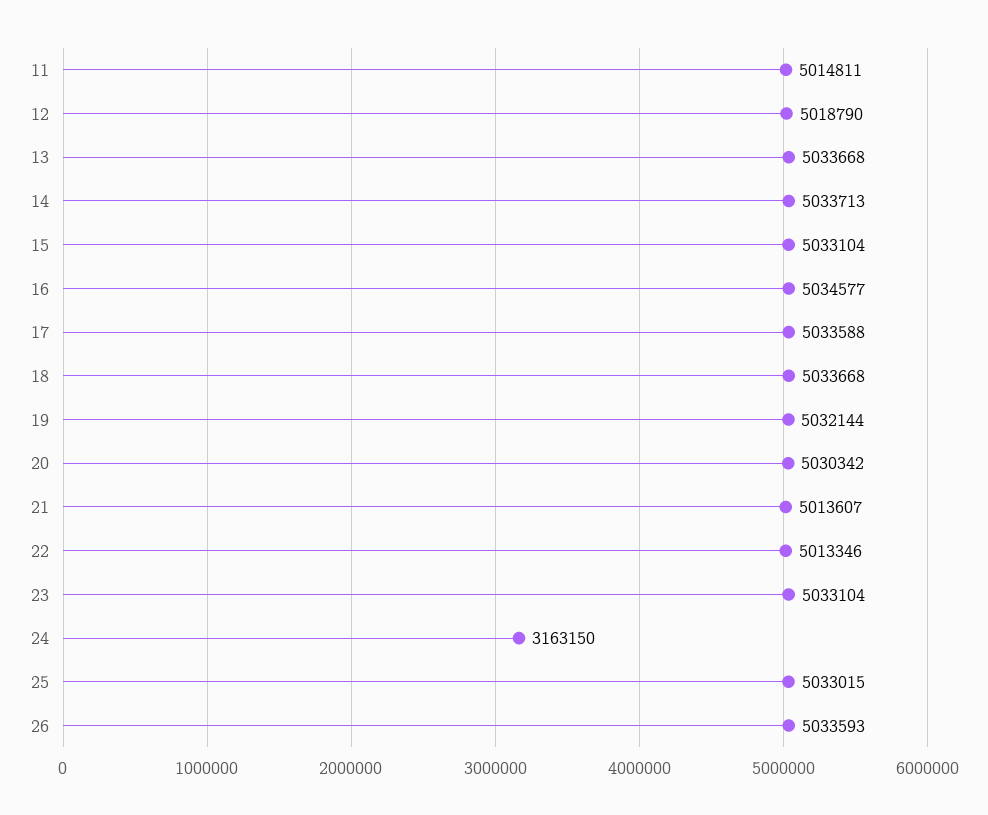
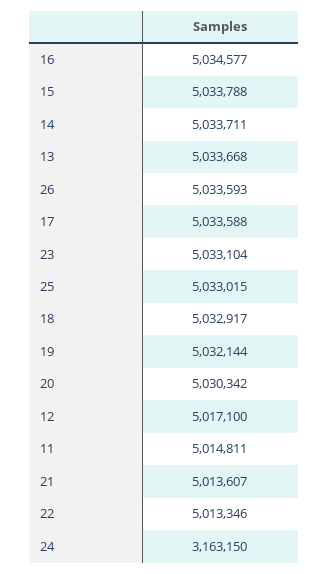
  {
    "11": 5014811,
-   "12": 5018790,
+   "12": 5017100,
    "13": 5033668,
-   "14": 5033713,
+   "14": 5033711,
-   "15": 5033104,
+   "15": 5033788,
    "16": 5034577,
    "17": 5033588,
-   "18": 5033668,
+   "18": 5032917,
    "19": 5032144,
    "20": 5030342,
    "21": 5013607,
    "22": 5013346,
    "23": 5033104,
    "24": 3163150,
    "25": 5033015,
    "26": 5033593
  }

